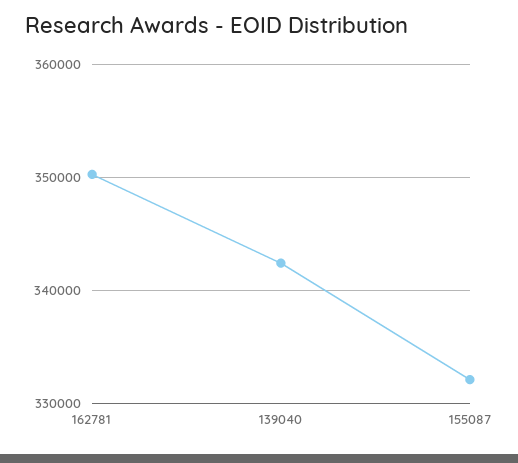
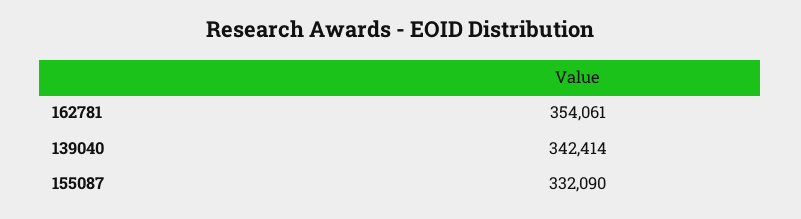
  {
-   "162781": 350000,
+   "162781": 354061,
    "139040": 342414,
    "155087": 332090
  }

